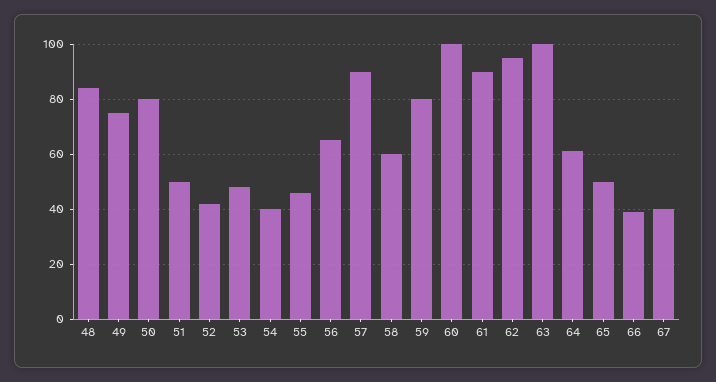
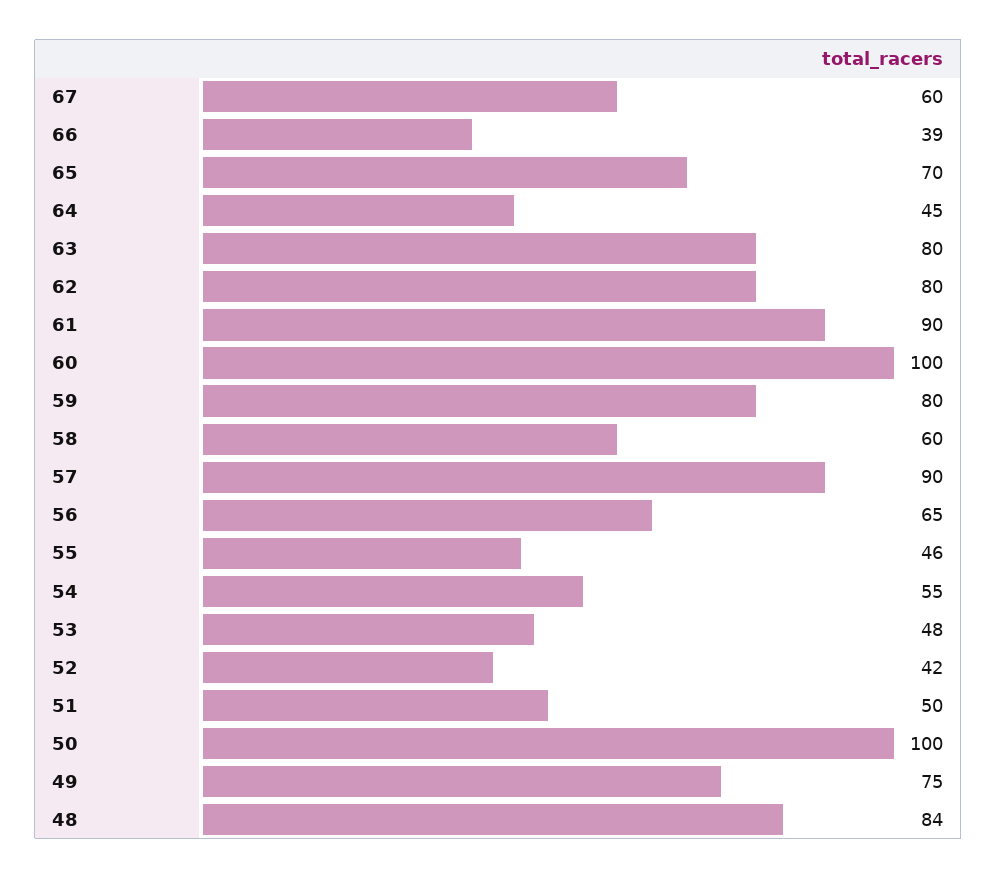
  {
    "48": 84,
    "49": 75,
-   "50": 80,
+   "50": 100,
    "51": 50,
    "52": 42,
    "53": 48,
-   "54": 40,
+   "54": 55,
    "55": 46,
    "56": 65,
    "57": 90,
    "58": 60,
    "59": 80,
    "60": 100,
    "61": 90,
-   "62": 95,
+   "62": 80,
-   "63": 100,
+   "63": 80,
-   "64": 60,
+   "64": 45,
-   "65": 50,
+   "65": 70,
    "66": 39,
-   "67": 40
+   "67": 60
  }

